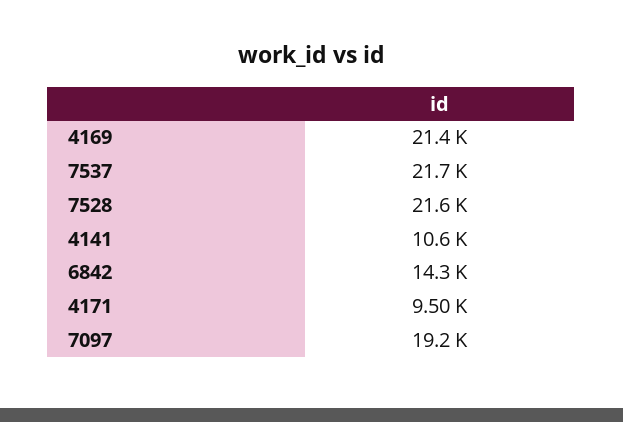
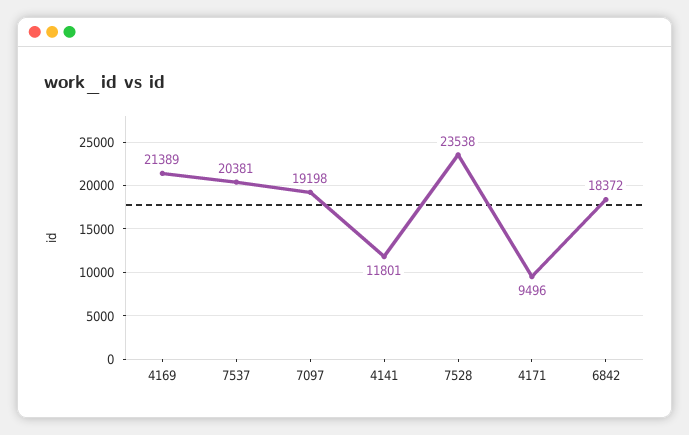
  {
    "4169": 21389,
-   "7537": 21700,
+   "7537": 20381,
-   "7528": 21600,
+   "7528": 23538,
-   "4141": 10600,
+   "4141": 11801,
-   "6842": 14300,
+   "6842": 18372,
    "4171": 9496,
    "7097": 19198
  }

